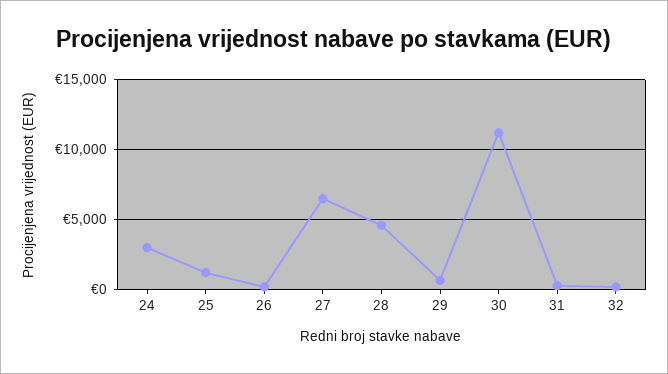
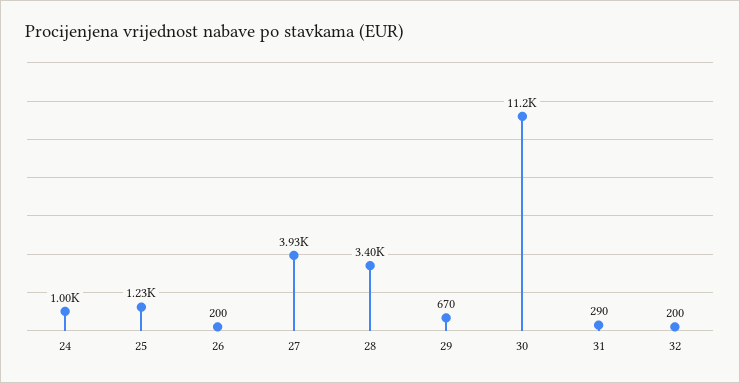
  {
-   "24": 3000,
+   "24": 1000,
    "25": 1230,
    "26": 200,
-   "27": 6500,
+   "27": 3930,
-   "28": 4500,
+   "28": 3400,
    "29": 670,
    "30": 11200,
    "31": 290,
    "32": 200
  }

